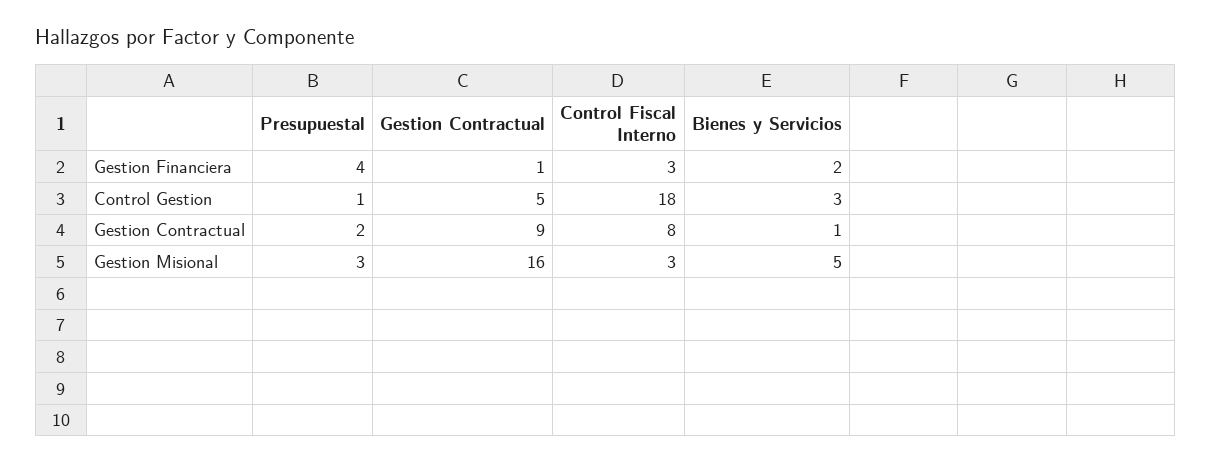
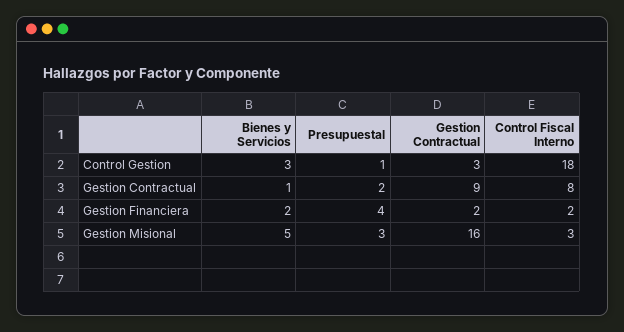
  {
    "Presupuestal": {
      "Gestion Financiera": 4,
      "Control Gestion": 1,
      "Gestion Contractual": 2,
      "Gestion Misional": 3
    },
    "Gestion Contractual": {
-     "Gestion Financiera": 1,
+     "Gestion Financiera": 2,
-     "Control Gestion": 5,
+     "Control Gestion": 3,
      "Gestion Contractual": 9,
      "Gestion Misional": 16
    },
    "Control Fiscal Interno": {
-     "Gestion Financiera": 3,
+     "Gestion Financiera": 2,
      "Control Gestion": 18,
      "Gestion Contractual": 8,
      "Gestion Misional": 3
    },
    "Bienes y Servicios": {
      "Gestion Financiera": 2,
      "Control Gestion": 3,
      "Gestion Contractual": 1,
      "Gestion Misional": 5
    }
  }

